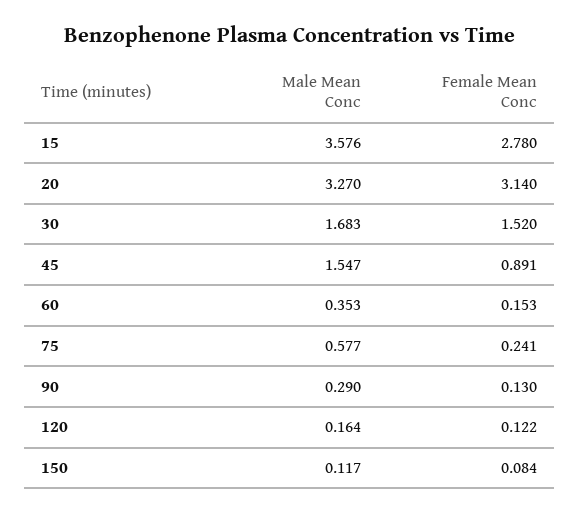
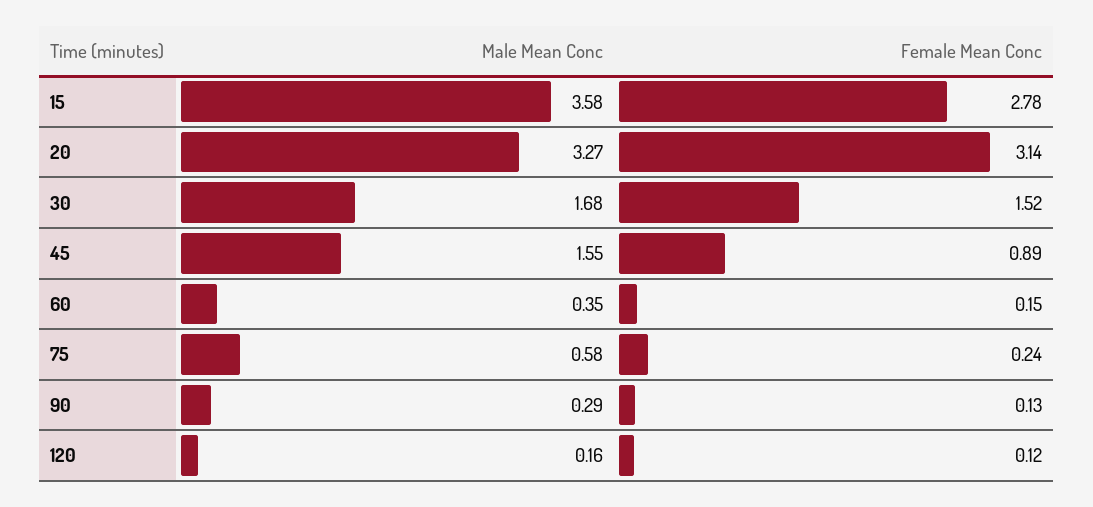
  {
    "Male Mean Conc": {
      "15": 3.576,
      "20": 3.27,
      "30": 1.683,
      "45": 1.547,
      "60": 0.353,
      "75": 0.577,
      "90": 0.29,
-     "120": 0.164,
+     "120": 0.164
-     "150": 0.117
    },
    "Female Mean Conc": {
      "15": 2.78,
      "20": 3.14,
      "30": 1.52,
      "45": 0.891,
      "60": 0.153,
      "75": 0.241,
      "90": 0.13,
-     "120": 0.122,
+     "120": 0.122
-     "150": 0.084
    }
  }

